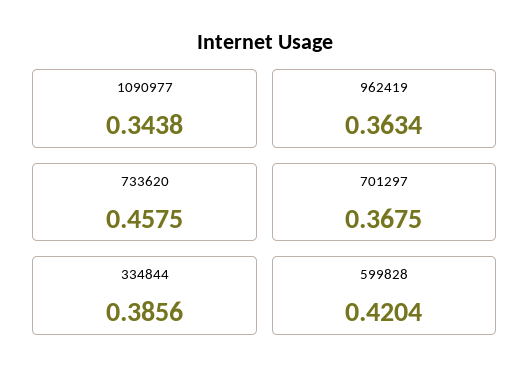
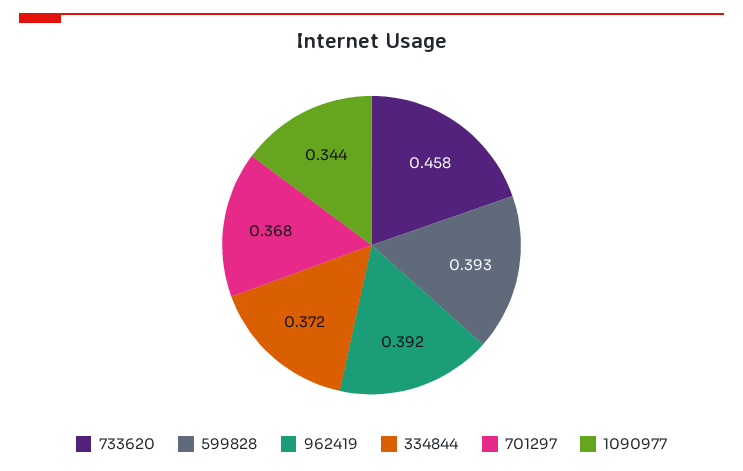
  {
    "1090977": 0.3438,
-   "962419": 0.3634,
+   "962419": 0.392,
    "733620": 0.4575,
    "701297": 0.3675,
-   "334844": 0.3856,
+   "334844": 0.372,
-   "599828": 0.4204
+   "599828": 0.393
  }

